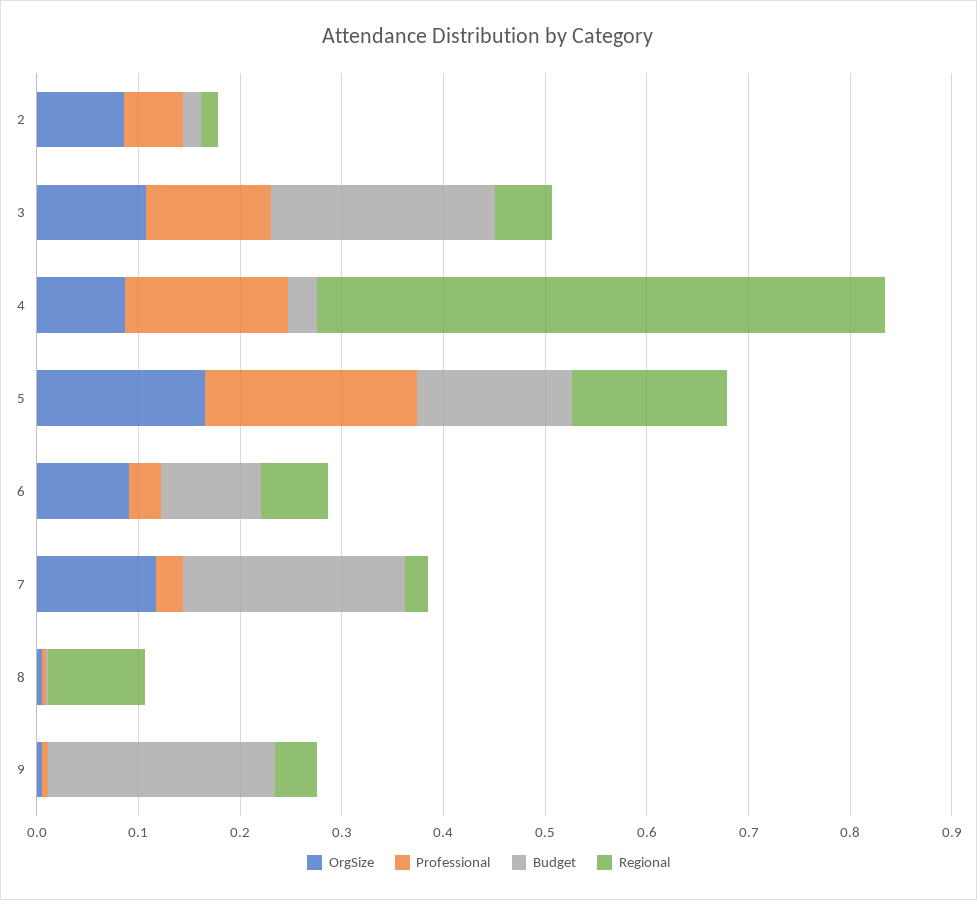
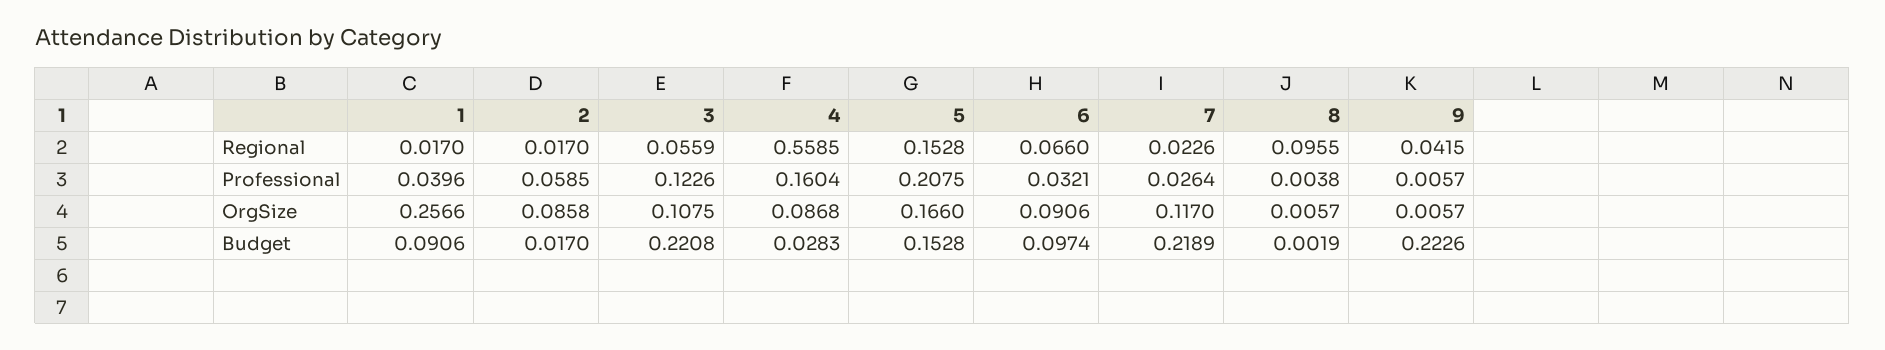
  {
    "OrgSize": {
      "2": 0.0858,
      "3": 0.1075,
      "4": 0.0868,
      "5": 0.166,
      "6": 0.0906,
      "7": 0.117,
      "8": 0.0057,
-     "9": 0.0057
+     "9": 0.0057,
+     "1": 0.2566
    },
    "Professional": {
      "2": 0.0585,
      "3": 0.1226,
      "4": 0.1604,
      "5": 0.2075,
      "6": 0.0321,
      "7": 0.0264,
      "8": 0.0038,
-     "9": 0.0057
+     "9": 0.0057,
+     "1": 0.0396
    },
    "Budget": {
      "2": 0.017,
      "3": 0.2208,
      "4": 0.0283,
      "5": 0.1528,
      "6": 0.0974,
      "7": 0.2189,
      "8": 0.0019,
-     "9": 0.2226
+     "9": 0.2226,
+     "1": 0.0906
    },
    "Regional": {
      "2": 0.017,
      "3": 0.0559,
      "4": 0.5585,
      "5": 0.1528,
      "6": 0.066,
      "7": 0.0226,
      "8": 0.0955,
-     "9": 0.0415
+     "9": 0.0415,
+     "1": 0.017
    }
  }

